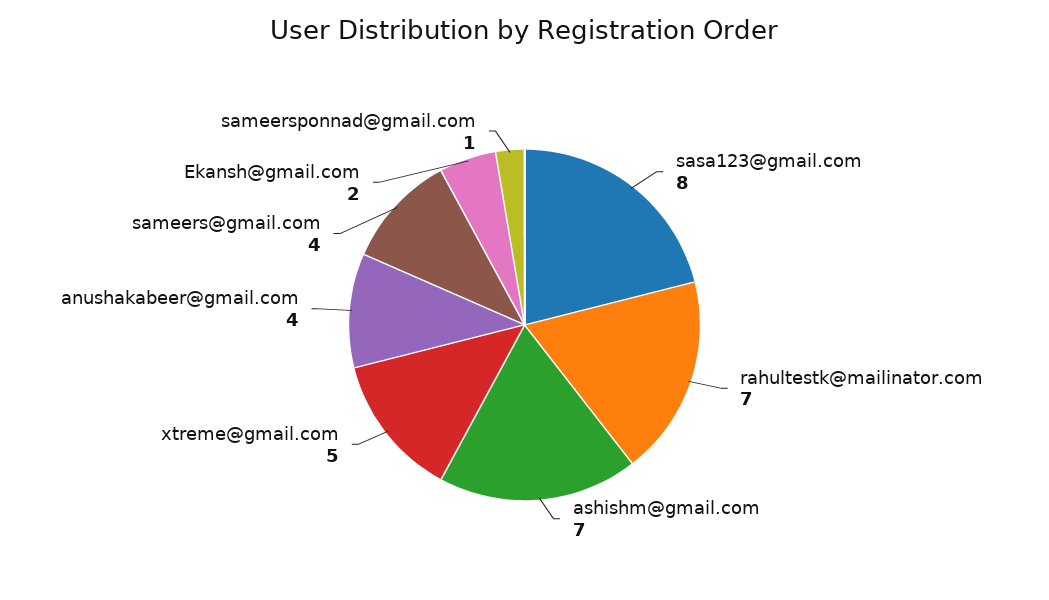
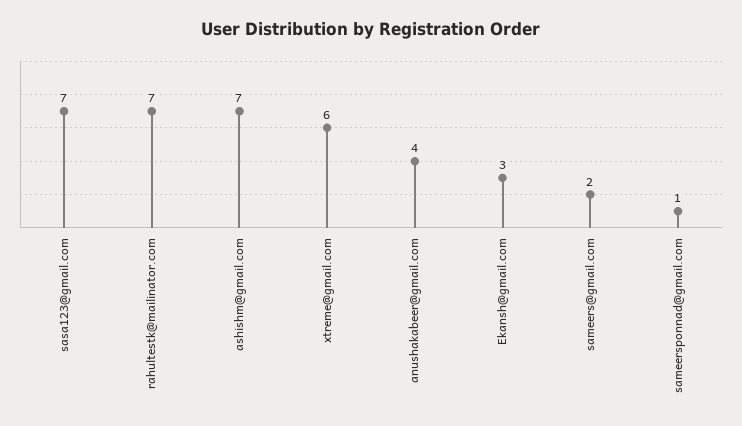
  {
-   "sasa123@gmail.com": 8,
+   "sasa123@gmail.com": 7,
    "rahultestk@mailinator.com": 7,
    "ashishm@gmail.com": 7,
-   "xtreme@gmail.com": 5,
+   "xtreme@gmail.com": 6,
    "anushakabeer@gmail.com": 4,
-   "sameers@gmail.com": 4,
+   "sameers@gmail.com": 2,
-   "Ekansh@gmail.com": 2,
+   "Ekansh@gmail.com": 3,
    "sameersponnad@gmail.com": 1
  }

